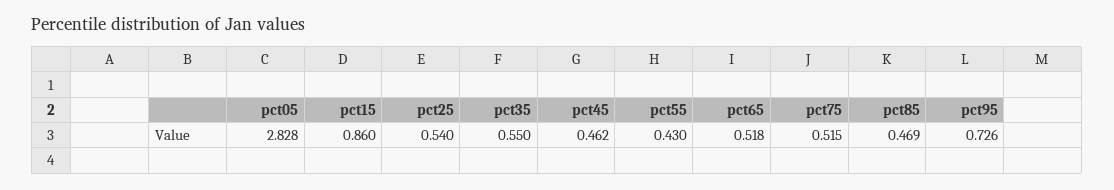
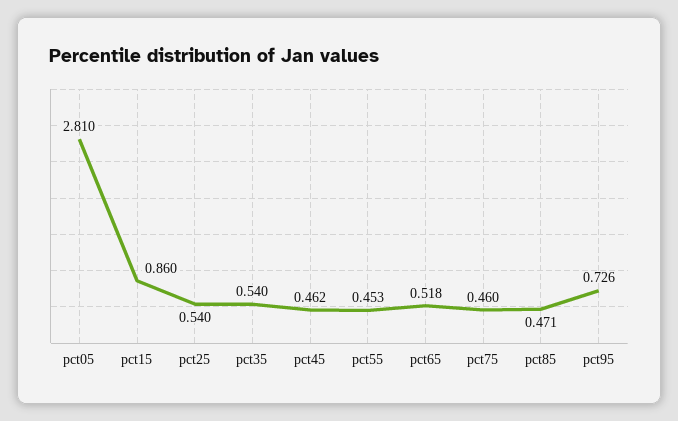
  {
-   "pct05": 2.828,
+   "pct05": 2.81,
    "pct15": 0.86,
    "pct25": 0.54,
-   "pct35": 0.55,
+   "pct35": 0.54,
    "pct45": 0.462,
-   "pct55": 0.43,
+   "pct55": 0.453,
    "pct65": 0.518,
-   "pct75": 0.515,
+   "pct75": 0.46,
-   "pct85": 0.469,
+   "pct85": 0.471,
    "pct95": 0.726
  }

